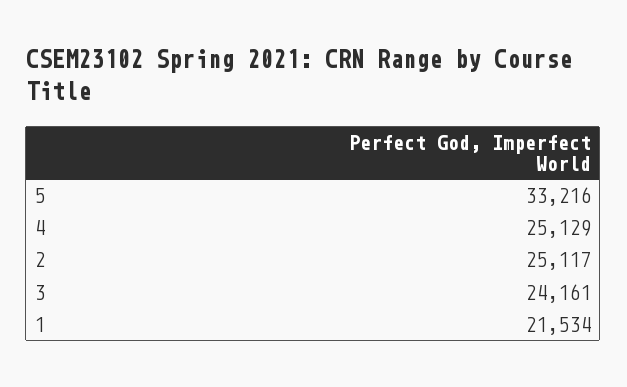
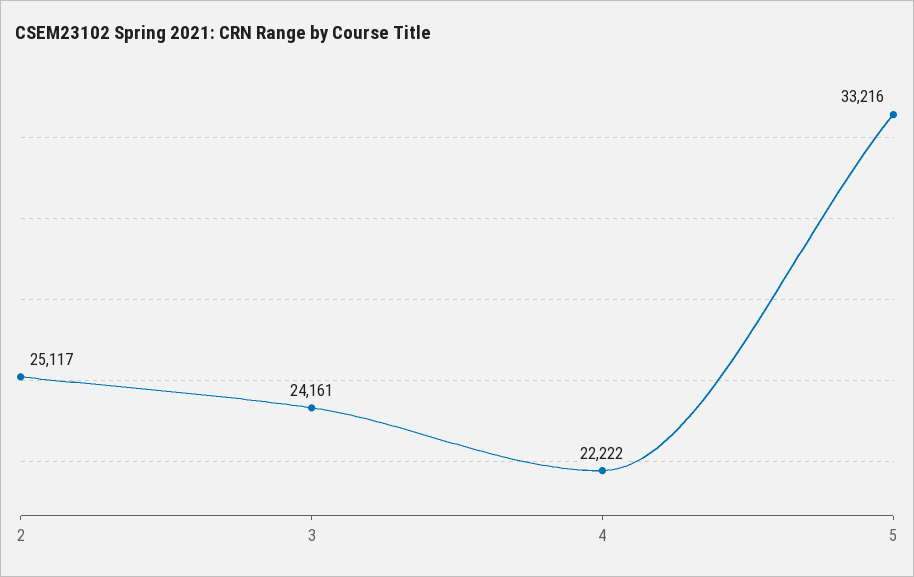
  {
    "5": 33216,
-   "4": 25129,
+   "4": 22222,
    "2": 25117,
-   "3": 24161,
+   "3": 24161
-   "1": 21534
  }

